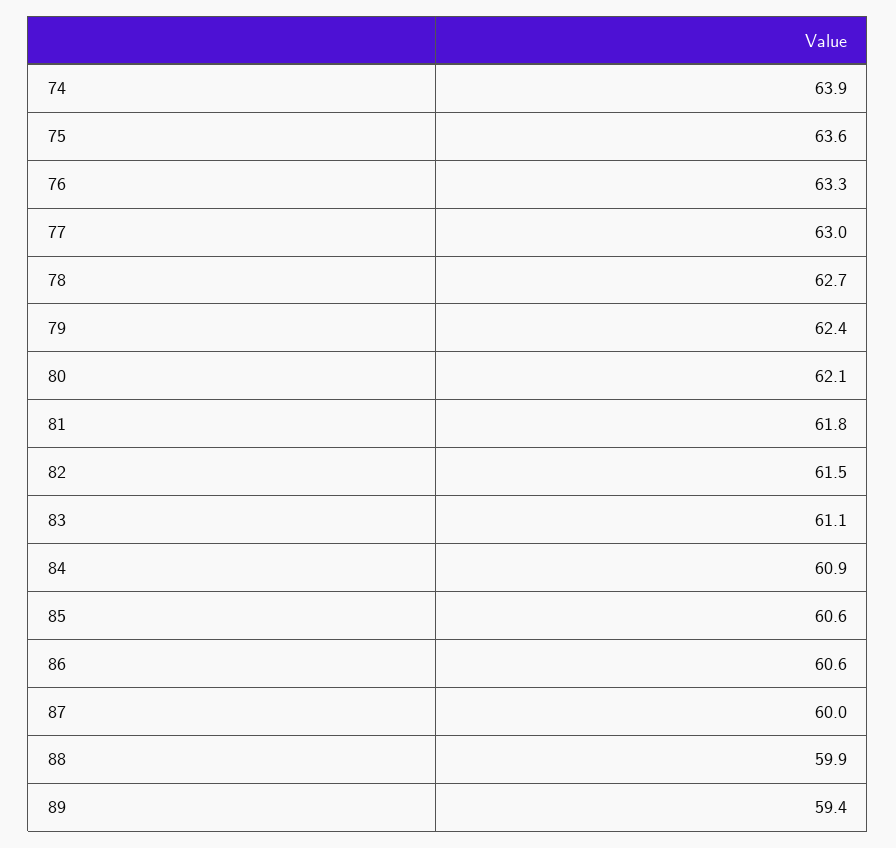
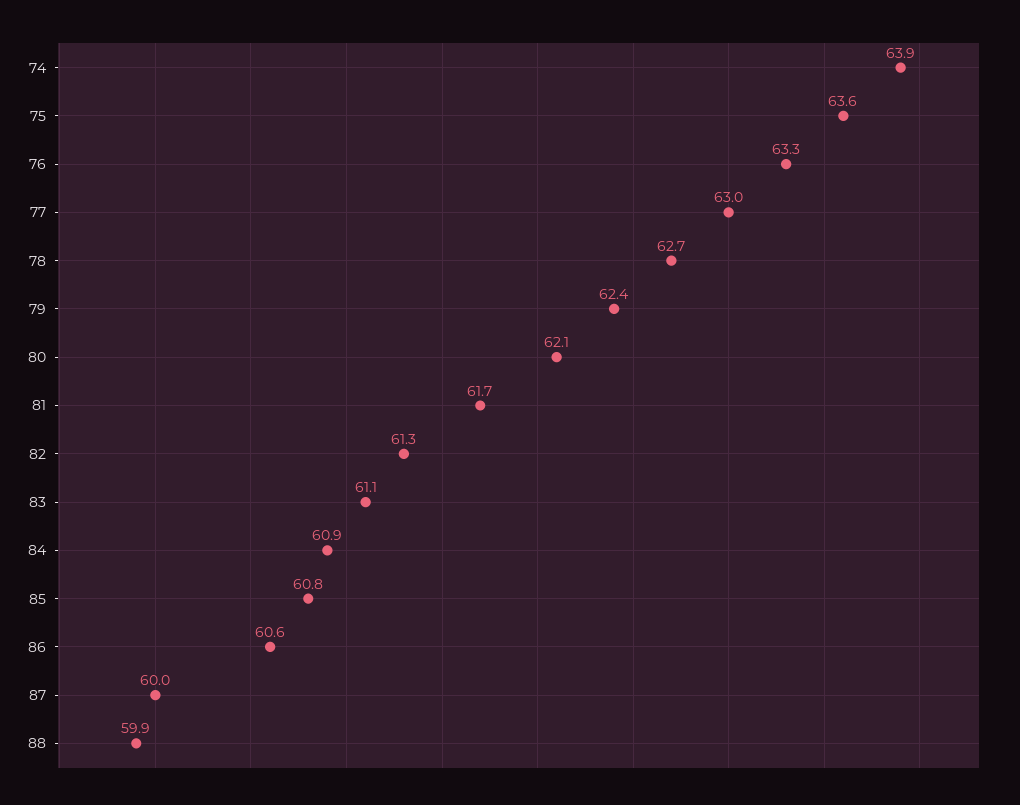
  {
    "74": 63.9,
    "75": 63.6,
    "76": 63.3,
    "77": 63,
    "78": 62.7,
    "79": 62.4,
    "80": 62.1,
-   "81": 61.8,
+   "81": 61.7,
-   "82": 61.5,
+   "82": 61.3,
    "83": 61.1,
    "84": 60.9,
-   "85": 60.6,
+   "85": 60.8,
    "86": 60.6,
    "87": 60,
-   "88": 59.9,
+   "88": 59.9
-   "89": 59.4
  }

